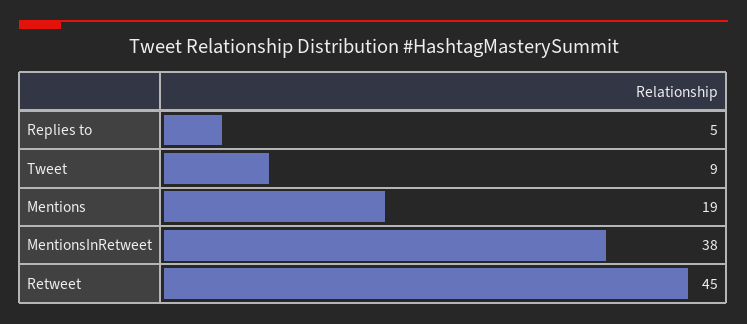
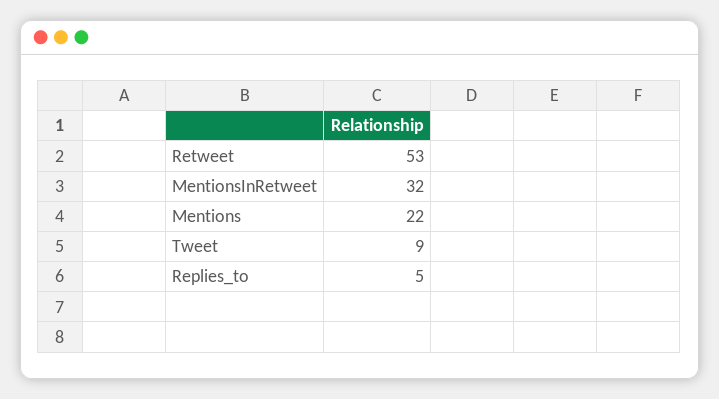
  {
    "Replies to": 5,
    "Tweet": 9,
-   "Mentions": 19,
+   "Mentions": 22,
-   "MentionsInRetweet": 38,
+   "MentionsInRetweet": 32,
-   "Retweet": 45
+   "Retweet": 53
  }

